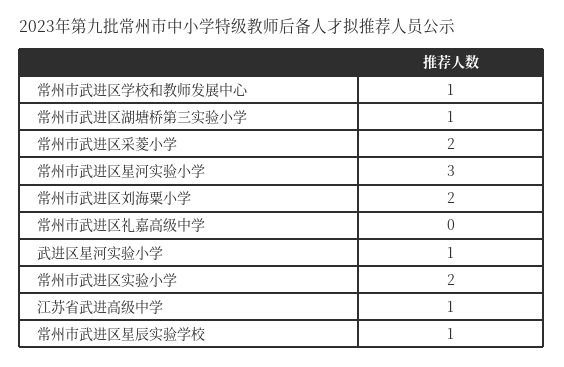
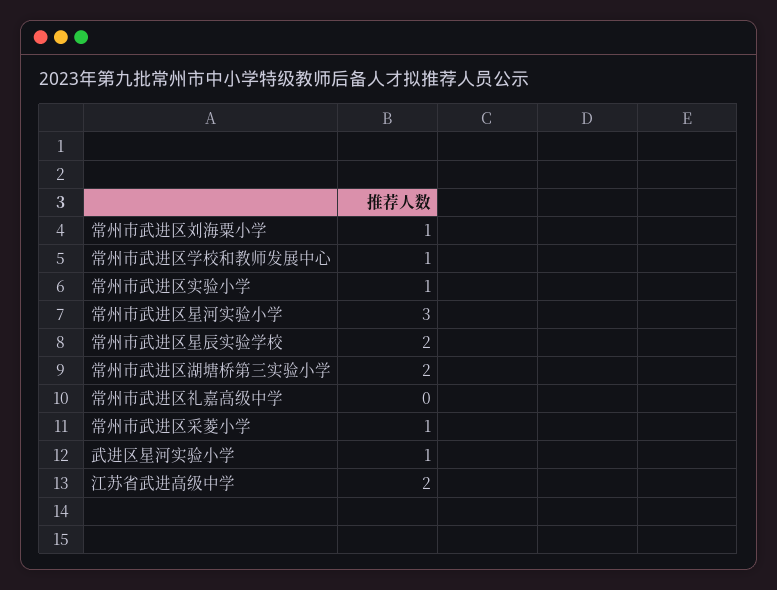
  {
    "常州市武进区学校和教师发展中心": 1,
-   "常州市武进区湖塘桥第三实验小学": 1,
+   "常州市武进区湖塘桥第三实验小学": 2,
-   "常州市武进区采菱小学": 2,
+   "常州市武进区采菱小学": 1,
    "常州市武进区星河实验小学": 3,
-   "常州市武进区刘海粟小学": 2,
+   "常州市武进区刘海粟小学": 1,
    "常州市武进区礼嘉高级中学": 0,
    "武进区星河实验小学": 1,
-   "常州市武进区实验小学": 2,
+   "常州市武进区实验小学": 1,
-   "江苏省武进高级中学": 1,
+   "江苏省武进高级中学": 2,
-   "常州市武进区星辰实验学校": 1
+   "常州市武进区星辰实验学校": 2
  }

